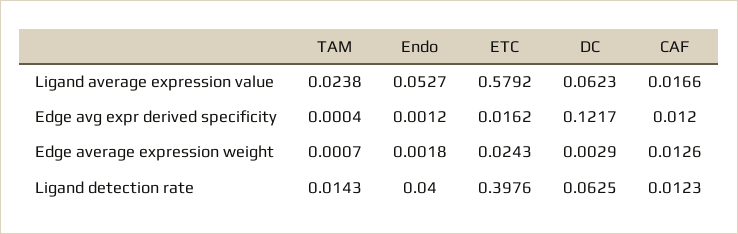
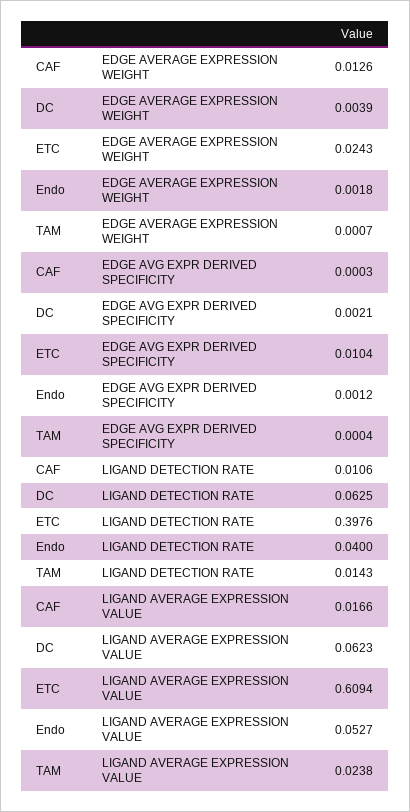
  {
    "TAM": {
      "Ligand average expression value": 0.0238,
      "Edge avg expr derived specificity": 0.0004,
      "Edge average expression weight": 0.0007,
      "Ligand detection rate": 0.0143
    },
    "Endo": {
      "Ligand average expression value": 0.0527,
      "Edge avg expr derived specificity": 0.0012,
      "Edge average expression weight": 0.0018,
      "Ligand detection rate": 0.04
    },
    "ETC": {
-     "Ligand average expression value": 0.5792,
+     "Ligand average expression value": 0.6094,
-     "Edge avg expr derived specificity": 0.0162,
+     "Edge avg expr derived specificity": 0.0104,
      "Edge average expression weight": 0.0243,
      "Ligand detection rate": 0.3976
    },
    "DC": {
      "Ligand average expression value": 0.0623,
-     "Edge avg expr derived specificity": 0.1217,
+     "Edge avg expr derived specificity": 0.0021,
-     "Edge average expression weight": 0.0029,
+     "Edge average expression weight": 0.0039,
      "Ligand detection rate": 0.0625
    },
    "CAF": {
      "Ligand average expression value": 0.0166,
-     "Edge avg expr derived specificity": 0.012,
+     "Edge avg expr derived specificity": 0.0003,
      "Edge average expression weight": 0.0126,
-     "Ligand detection rate": 0.0123
+     "Ligand detection rate": 0.0106
    }
  }

